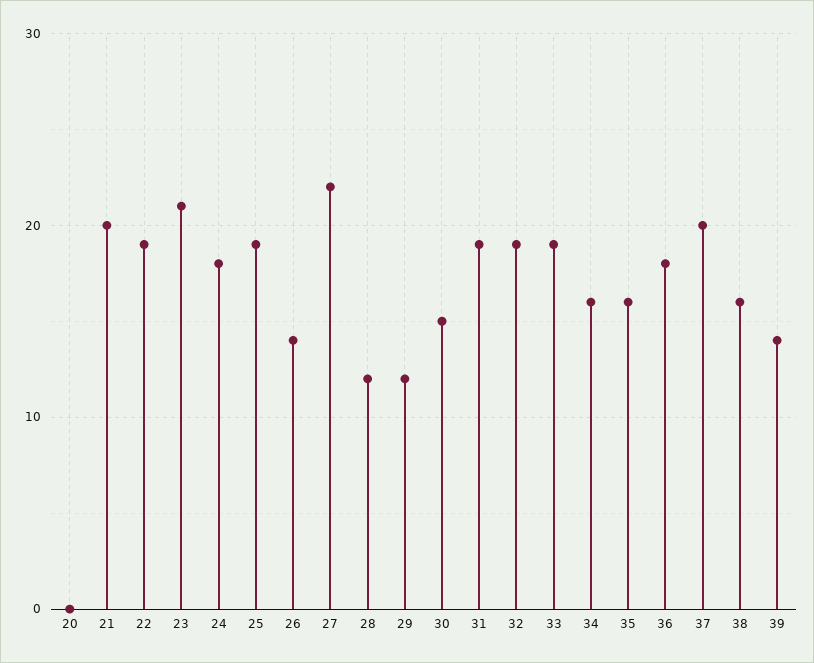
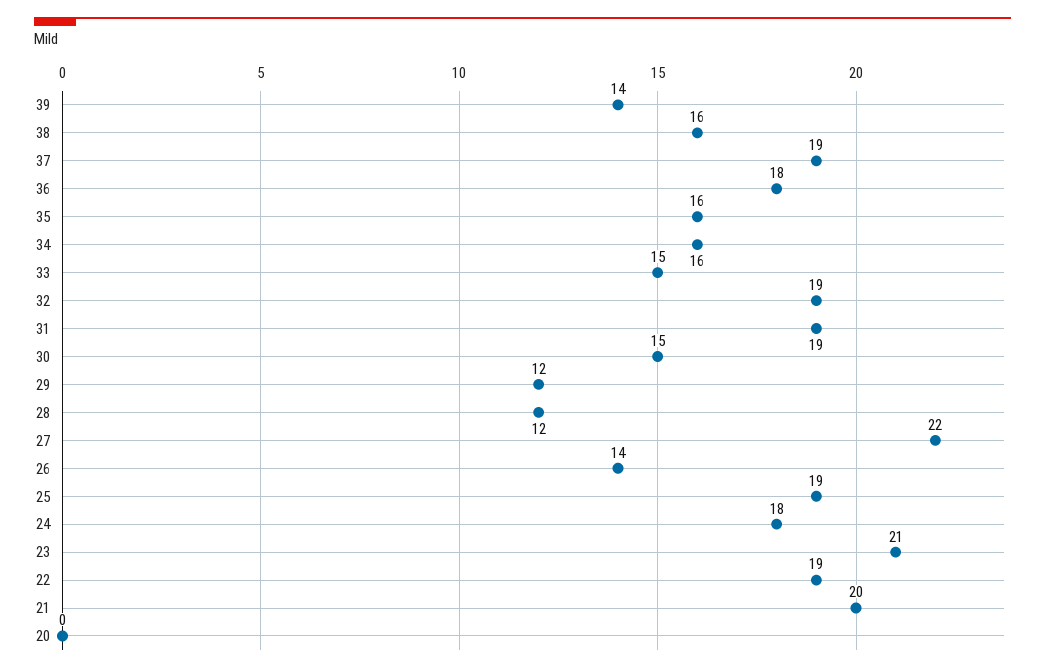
  {
    "20": 0,
    "21": 20,
    "22": 19,
    "23": 21,
    "24": 18,
    "25": 19,
    "26": 14,
    "27": 22,
    "28": 12,
    "29": 12,
    "30": 15,
    "31": 19,
    "32": 19,
-   "33": 19,
+   "33": 15,
    "34": 16,
    "35": 16,
    "36": 18,
-   "37": 20,
+   "37": 19,
    "38": 16,
    "39": 14
  }

